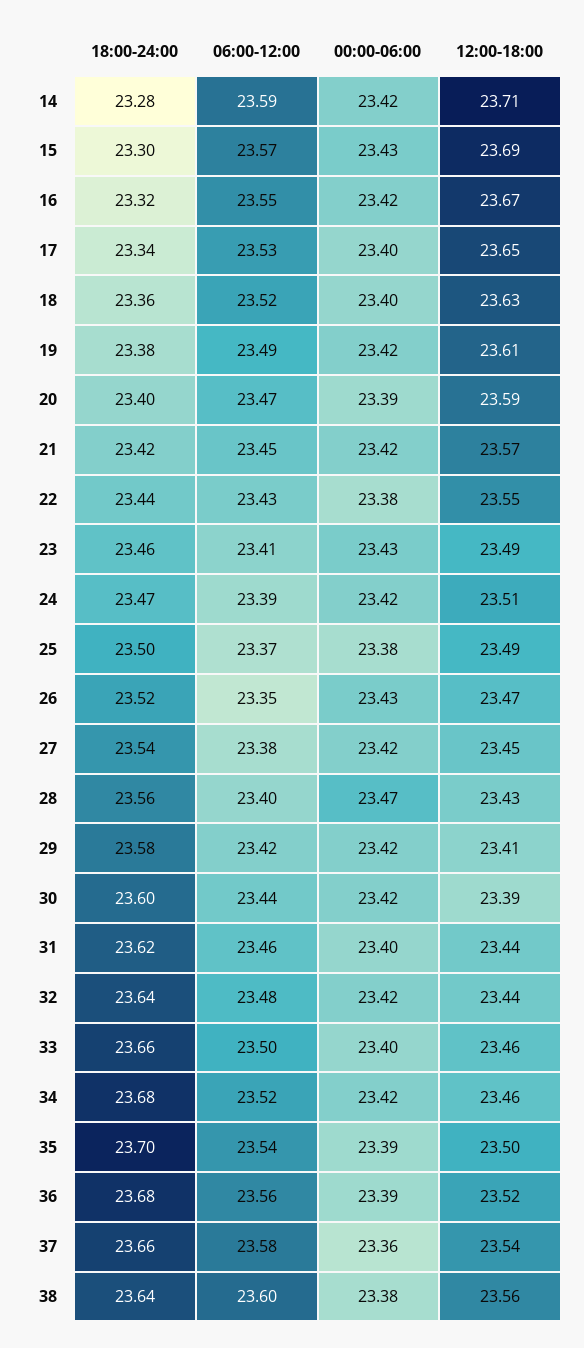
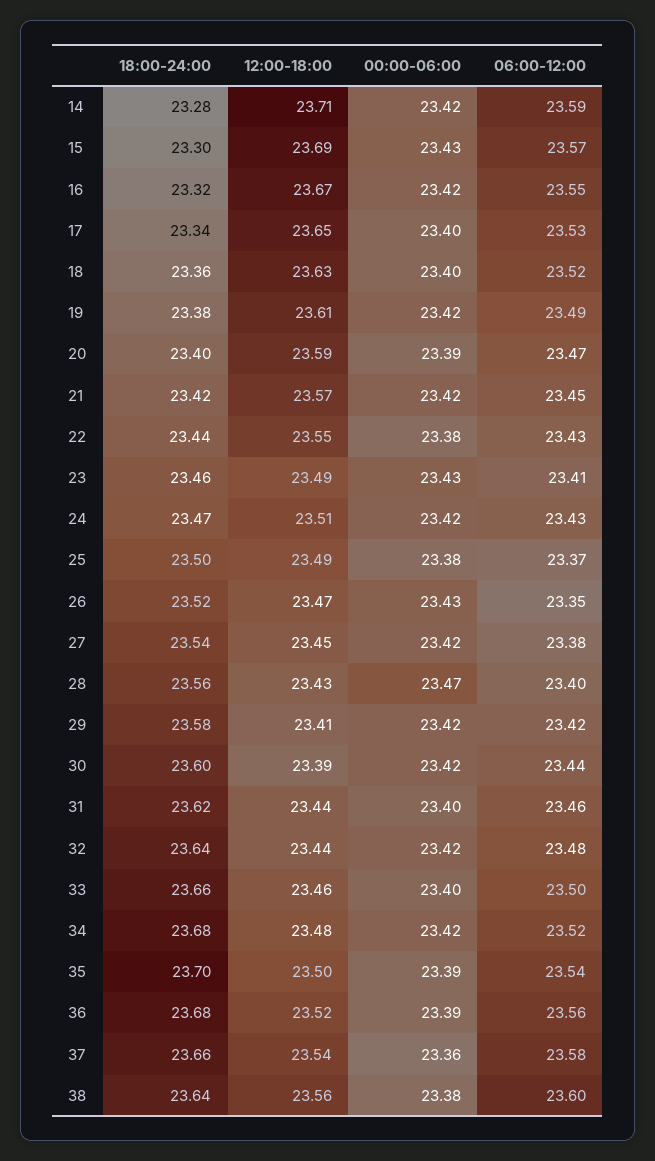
  {
    "18:00-24:00": {
      "14": 23.28,
      "15": 23.3,
      "16": 23.32,
      "17": 23.34,
      "18": 23.36,
      "19": 23.38,
      "20": 23.4,
      "21": 23.42,
      "22": 23.44,
      "23": 23.46,
      "24": 23.47,
      "25": 23.5,
      "26": 23.52,
      "27": 23.54,
      "28": 23.56,
      "29": 23.58,
      "30": 23.6,
      "31": 23.62,
      "32": 23.64,
      "33": 23.66,
      "34": 23.68,
      "35": 23.7,
      "36": 23.68,
      "37": 23.66,
      "38": 23.64
    },
    "06:00-12:00": {
      "14": 23.59,
      "15": 23.57,
      "16": 23.55,
      "17": 23.53,
      "18": 23.52,
      "19": 23.49,
      "20": 23.47,
      "21": 23.45,
      "22": 23.43,
      "23": 23.41,
-     "24": 23.39,
+     "24": 23.43,
      "25": 23.37,
      "26": 23.35,
      "27": 23.38,
      "28": 23.4,
      "29": 23.42,
      "30": 23.44,
      "31": 23.46,
      "32": 23.48,
      "33": 23.5,
      "34": 23.52,
      "35": 23.54,
      "36": 23.56,
      "37": 23.58,
      "38": 23.6
    },
    "00:00-06:00": {
      "14": 23.42,
      "15": 23.43,
      "16": 23.42,
      "17": 23.4,
      "18": 23.4,
      "19": 23.42,
      "20": 23.39,
      "21": 23.42,
      "22": 23.38,
      "23": 23.43,
      "24": 23.42,
      "25": 23.38,
      "26": 23.43,
      "27": 23.42,
      "28": 23.47,
      "29": 23.42,
      "30": 23.42,
      "31": 23.4,
      "32": 23.42,
      "33": 23.4,
      "34": 23.42,
      "35": 23.39,
      "36": 23.39,
      "37": 23.36,
      "38": 23.38
    },
    "12:00-18:00": {
      "14": 23.71,
      "15": 23.69,
      "16": 23.67,
      "17": 23.65,
      "18": 23.63,
      "19": 23.61,
      "20": 23.59,
      "21": 23.57,
      "22": 23.55,
      "23": 23.49,
      "24": 23.51,
      "25": 23.49,
      "26": 23.47,
      "27": 23.45,
      "28": 23.43,
      "29": 23.41,
      "30": 23.39,
      "31": 23.44,
      "32": 23.44,
      "33": 23.46,
-     "34": 23.46,
+     "34": 23.48,
      "35": 23.5,
      "36": 23.52,
      "37": 23.54,
      "38": 23.56
    }
  }

